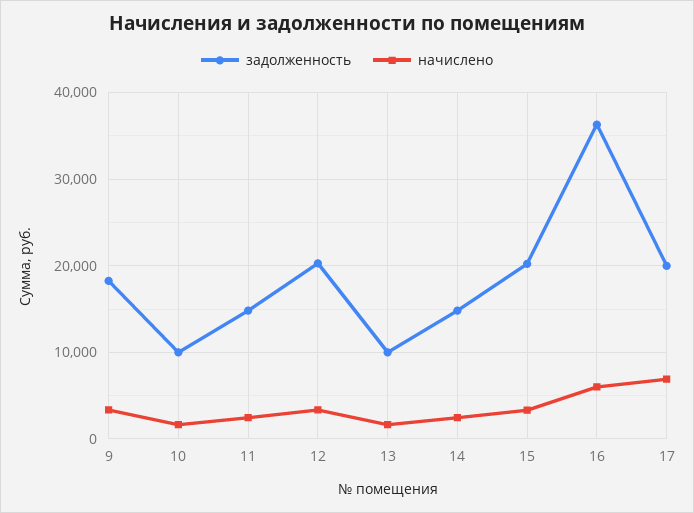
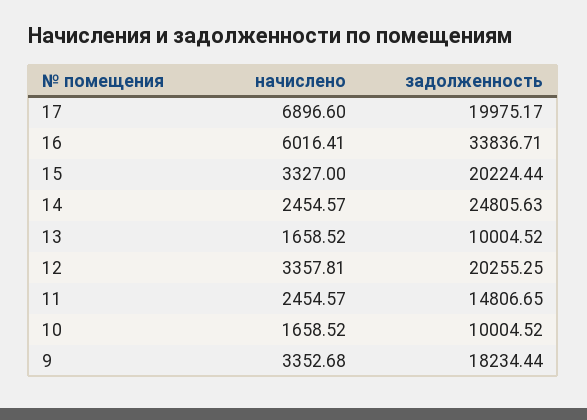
  {
    "задолженность": {
      "9": 18234.44,
      "10": 10004.52,
      "11": 14806.65,
      "12": 20255.25,
      "13": 10004.52,
-     "14": 15000,
+     "14": 24805.63,
      "15": 20224.44,
-     "16": 36000,
+     "16": 33836.71,
      "17": 19975.17
    },
    "начислено": {
      "9": 3352.68,
      "10": 1658.52,
      "11": 2454.57,
      "12": 3357.81,
      "13": 1658.52,
      "14": 2454.57,
      "15": 3327,
      "16": 6016.41,
      "17": 6896.6
    }
  }

